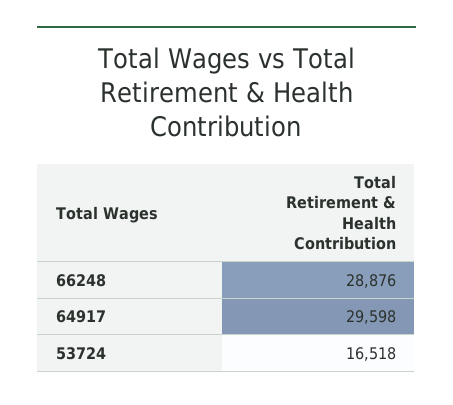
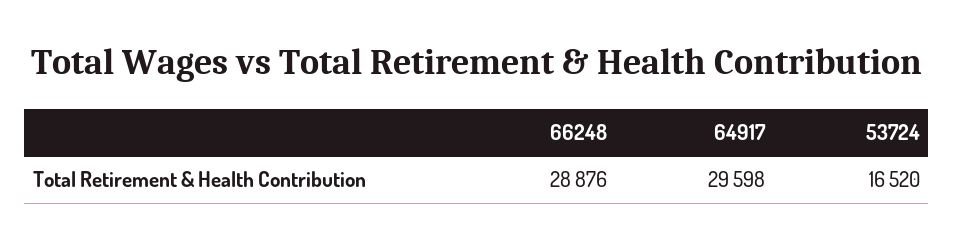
  {
    "66248": 28876,
    "64917": 29598,
-   "53724": 16518
+   "53724": 16520
  }

